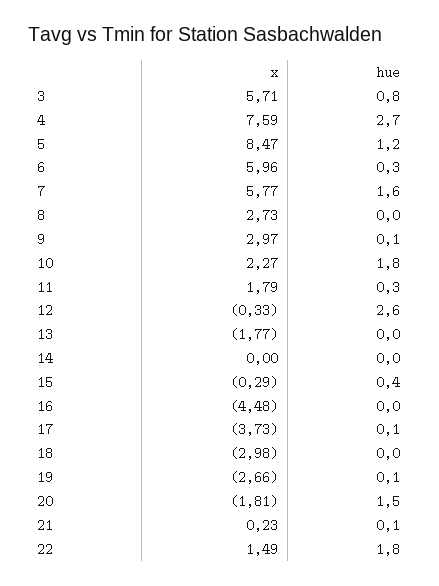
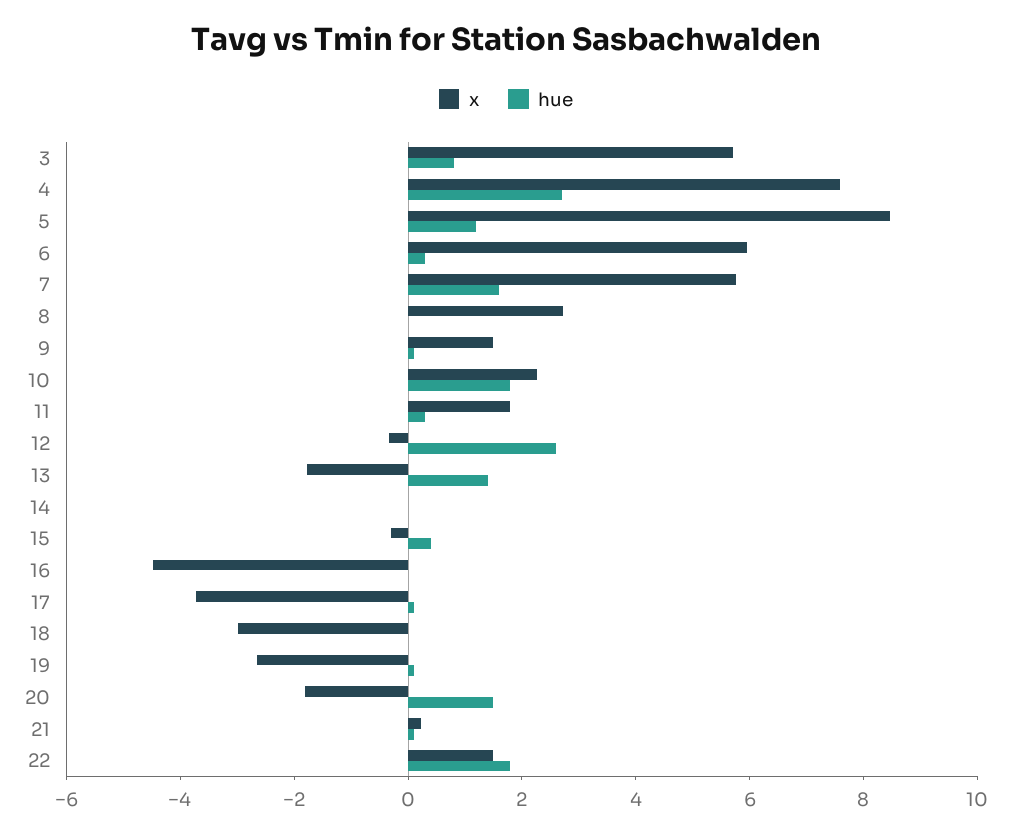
  {
    "x": {
      "3": 5.71,
      "4": 7.59,
      "5": 8.47,
      "6": 5.96,
      "7": 5.77,
      "8": 2.73,
-     "9": 2.97,
+     "9": 1.5,
      "10": 2.27,
      "11": 1.79,
      "12": -0.33,
      "13": -1.77,
      "14": 0,
      "15": -0.29,
      "16": -4.48,
      "17": -3.73,
      "18": -2.98,
      "19": -2.66,
      "20": -1.81,
      "21": 0.23,
      "22": 1.49
    },
    "hue": {
      "3": 0.8,
      "4": 2.7,
      "5": 1.2,
      "6": 0.3,
      "7": 1.6,
      "8": 0,
      "9": 0.1,
      "10": 1.8,
      "11": 0.3,
      "12": 2.6,
-     "13": 0,
+     "13": 1.5,
      "14": 0,
      "15": 0.4,
      "16": 0,
      "17": 0.1,
      "18": 0,
      "19": 0.1,
      "20": 1.5,
      "21": 0.1,
      "22": 1.8
    }
  }

